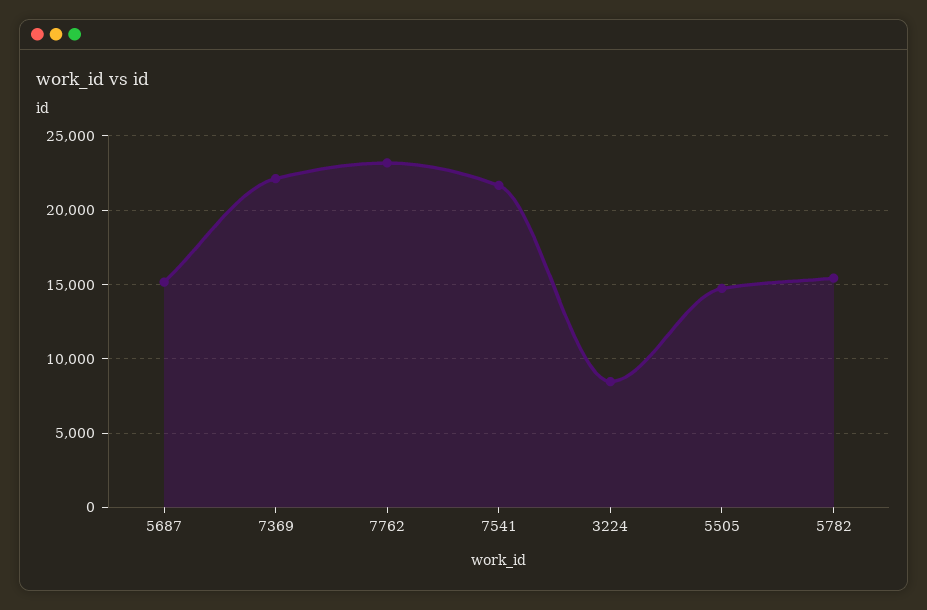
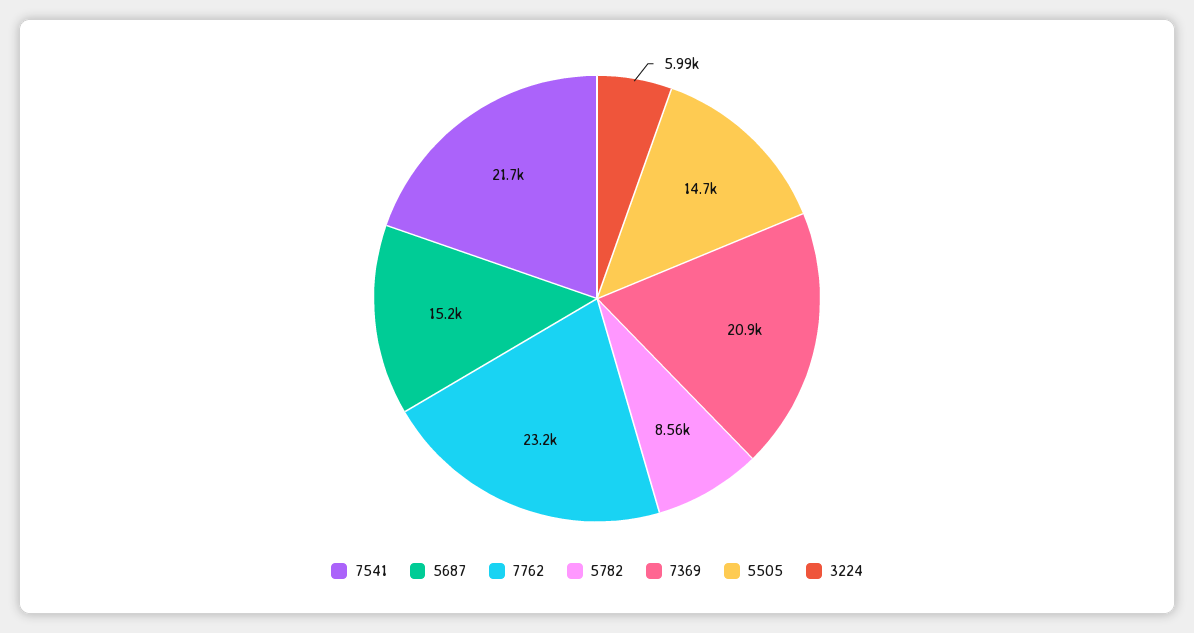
  {
    "5687": 15200,
-   "7369": 22000,
+   "7369": 20900,
    "7762": 23200,
    "7541": 21700,
-   "3224": 8500,
+   "3224": 5990,
    "5505": 14700,
-   "5782": 15500
+   "5782": 8560
  }

